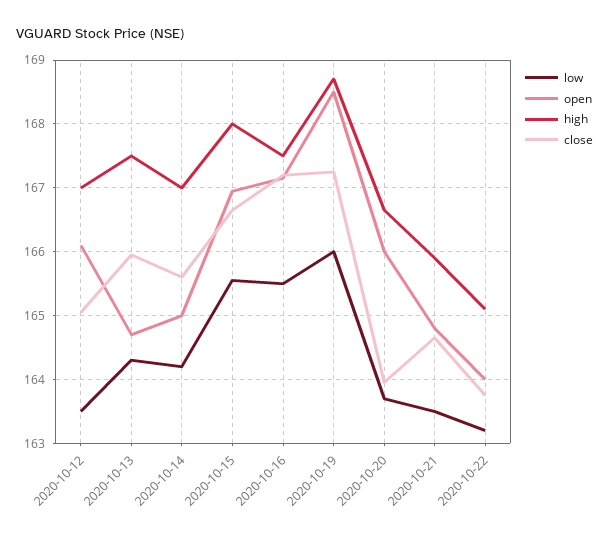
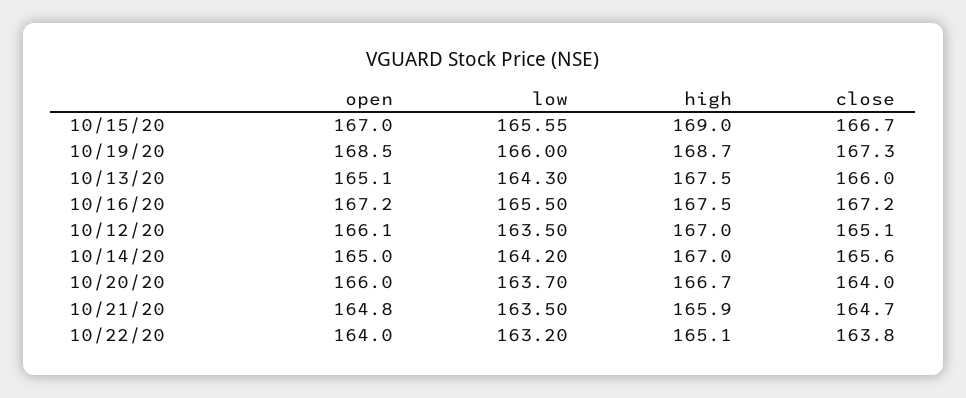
  {
    "low": {
      "2020-10-12": 163.5,
      "2020-10-13": 164.3,
      "2020-10-14": 164.2,
      "2020-10-15": 165.55,
      "2020-10-16": 165.5,
      "2020-10-19": 166,
      "2020-10-20": 163.7,
      "2020-10-21": 163.5,
      "2020-10-22": 163.2
    },
    "open": {
      "2020-10-12": 166.1,
-     "2020-10-13": 164.7,
+     "2020-10-13": 165.1,
      "2020-10-14": 165,
      "2020-10-15": 167,
      "2020-10-16": 167.2,
      "2020-10-19": 168.5,
      "2020-10-20": 166,
      "2020-10-21": 164.8,
      "2020-10-22": 164
    },
    "high": {
      "2020-10-12": 167,
      "2020-10-13": 167.5,
      "2020-10-14": 167,
-     "2020-10-15": 168,
+     "2020-10-15": 169,
      "2020-10-16": 167.5,
      "2020-10-19": 168.7,
      "2020-10-20": 166.7,
      "2020-10-21": 165.9,
      "2020-10-22": 165.1
    },
    "close": {
      "2020-10-12": 165.1,
      "2020-10-13": 166,
      "2020-10-14": 165.6,
      "2020-10-15": 166.7,
      "2020-10-16": 167.2,
      "2020-10-19": 167.3,
      "2020-10-20": 164,
      "2020-10-21": 164.7,
      "2020-10-22": 163.8
    }
  }

